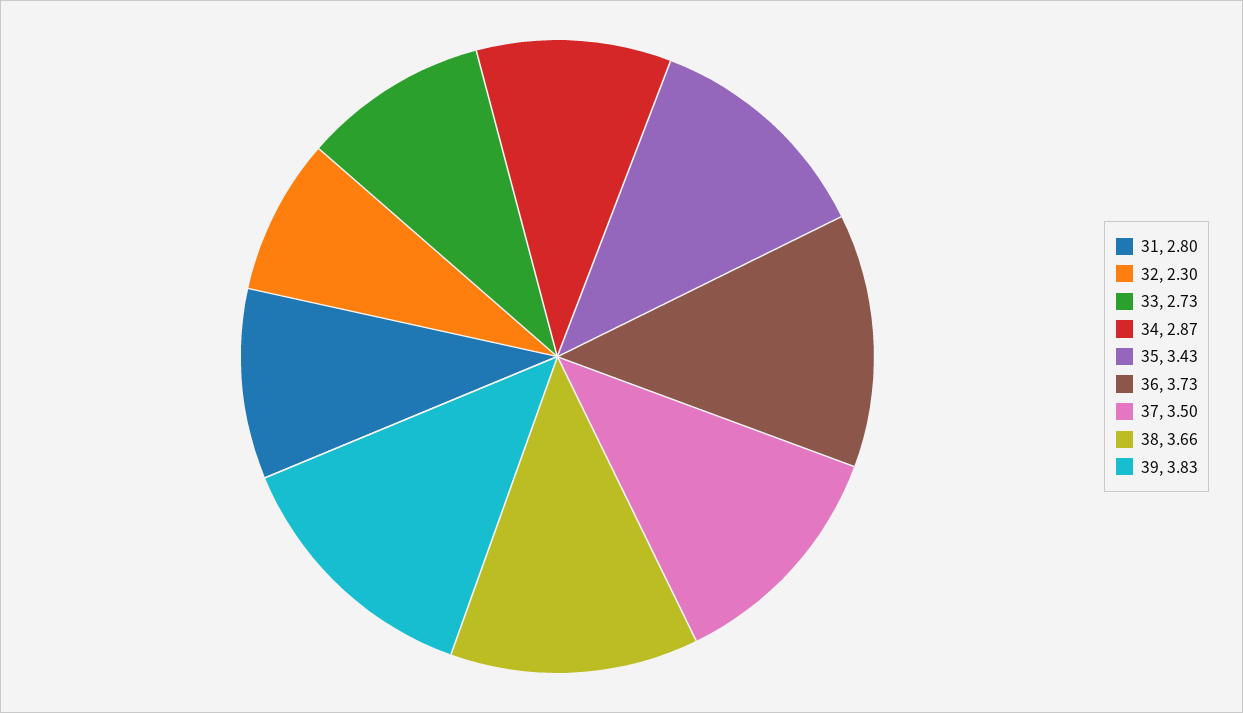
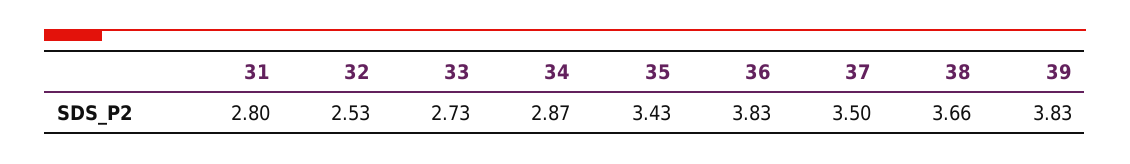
  {
    "31": 2.8,
-   "32": 2.3,
+   "32": 2.53,
    "33": 2.73,
    "34": 2.87,
    "35": 3.43,
-   "36": 3.73,
+   "36": 3.83,
    "37": 3.5,
    "38": 3.66,
    "39": 3.83
  }

